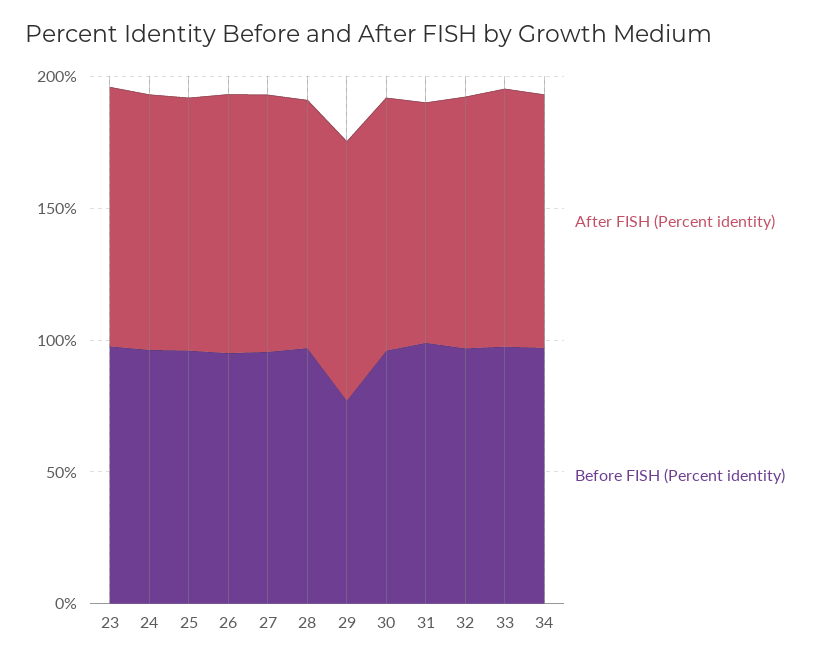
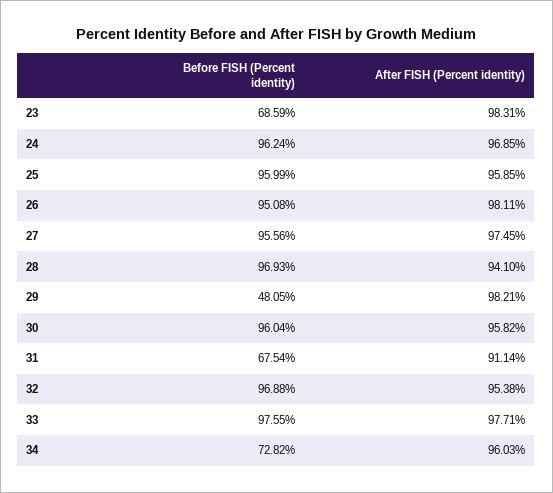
  {
    "After FISH (Percent identity)": {
      "23": 98.31,
      "24": 96.85,
      "25": 95.85,
      "26": 98.11,
      "27": 97.45,
      "28": 94.1,
      "29": 98.21,
      "30": 95.82,
      "31": 91.14,
      "32": 95.38,
      "33": 97.71,
      "34": 96.03
    },
    "Before FISH (Percent identity)": {
-     "23": 100,
+     "23": 68.59,
      "24": 96.24,
      "25": 95.99,
      "26": 95.08,
      "27": 95.56,
      "28": 96.93,
-     "29": 80,
+     "29": 48.05,
      "30": 96.04,
-     "31": 100,
+     "31": 67.54,
      "32": 96.88,
      "33": 97.55,
-     "34": 100
+     "34": 72.82
    }
  }

